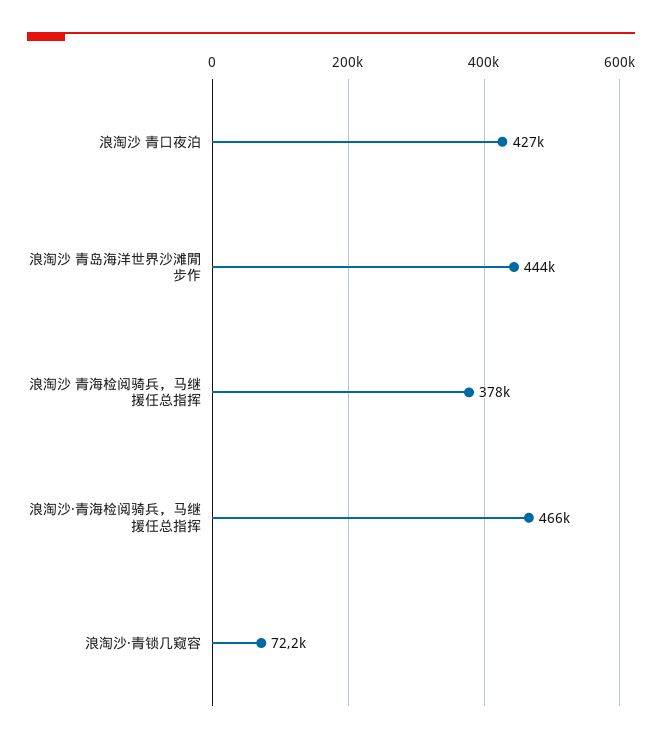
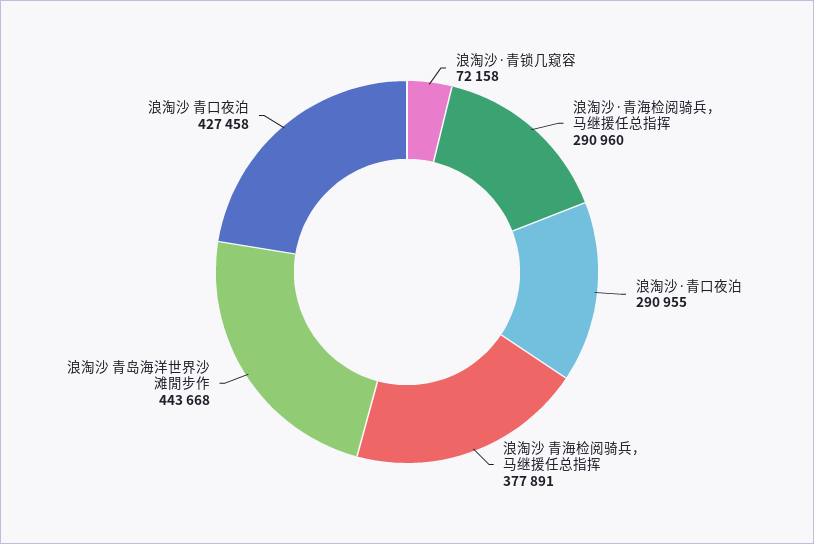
  {
    "浪淘沙 青口夜泊": 427458,
    "浪淘沙 青岛海洋世界沙滩閒步作": 443668,
    "浪淘沙 青海检阅骑兵，马继援任总指挥": 377891,
-   "浪淘沙·青海检阅骑兵，马继援任总指挥": 466000,
+   "浪淘沙·青海检阅骑兵，马继援任总指挥": 290960,
-   "浪淘沙·青锁几窥容": 72158
+   "浪淘沙·青锁几窥容": 72158,
+   "浪淘沙·青口夜泊": 290955
  }

